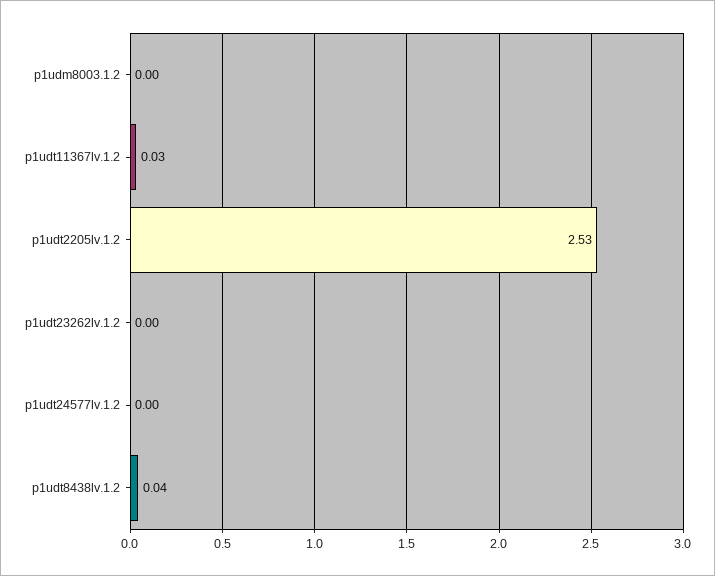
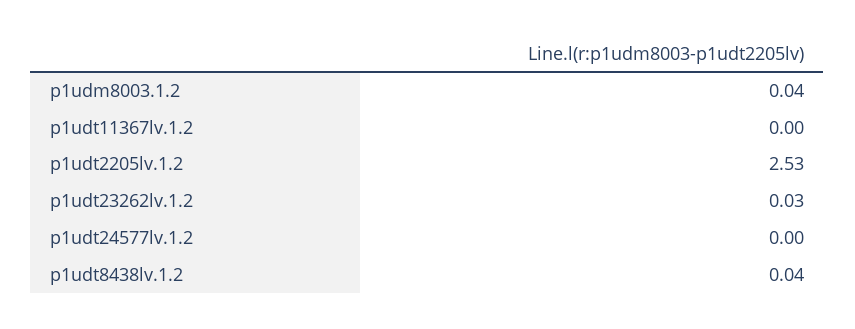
  {
-   "p1udm8003.1.2": 0,
+   "p1udm8003.1.2": 0.04,
-   "p1udt11367lv.1.2": 0.03,
+   "p1udt11367lv.1.2": 0,
    "p1udt2205lv.1.2": 2.53,
-   "p1udt23262lv.1.2": 0,
+   "p1udt23262lv.1.2": 0.03,
    "p1udt24577lv.1.2": 0,
    "p1udt8438lv.1.2": 0.04
  }

